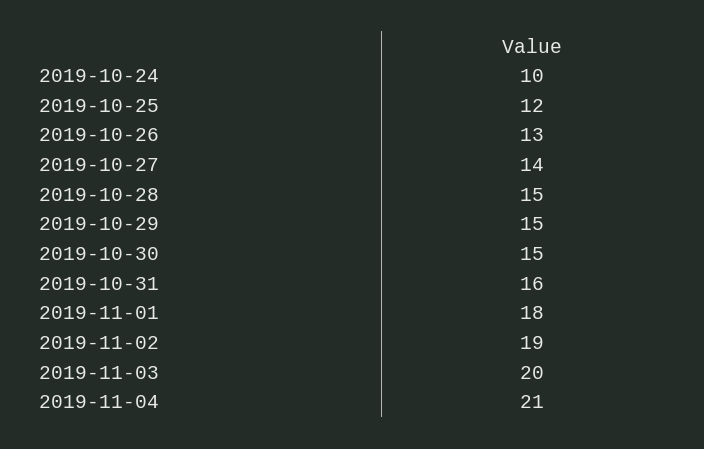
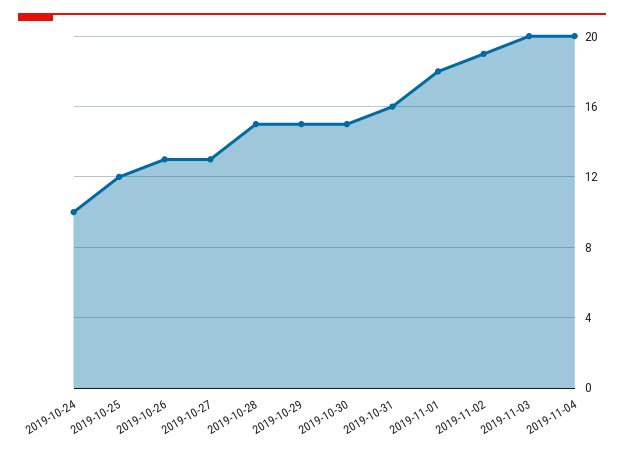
  {
    "2019-10-24": 10,
    "2019-10-25": 12,
    "2019-10-26": 13,
-   "2019-10-27": 14,
+   "2019-10-27": 13,
    "2019-10-28": 15,
    "2019-10-29": 15,
    "2019-10-30": 15,
    "2019-10-31": 16,
    "2019-11-01": 18,
    "2019-11-02": 19,
    "2019-11-03": 20,
-   "2019-11-04": 21
+   "2019-11-04": 20
  }

